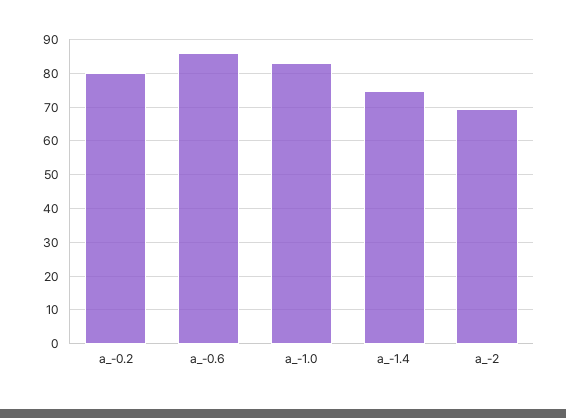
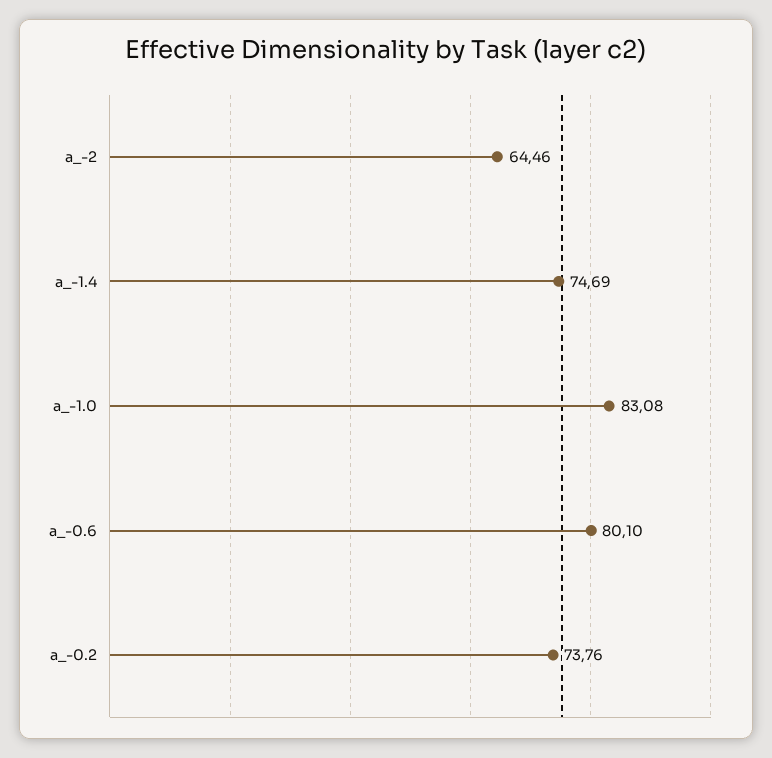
  {
-   "a_-0.2": 80,
+   "a_-0.2": 73.76,
-   "a_-0.6": 86,
+   "a_-0.6": 80.1,
    "a_-1.0": 83.08,
    "a_-1.4": 74.69,
-   "a_-2": 70
+   "a_-2": 64.46
  }

